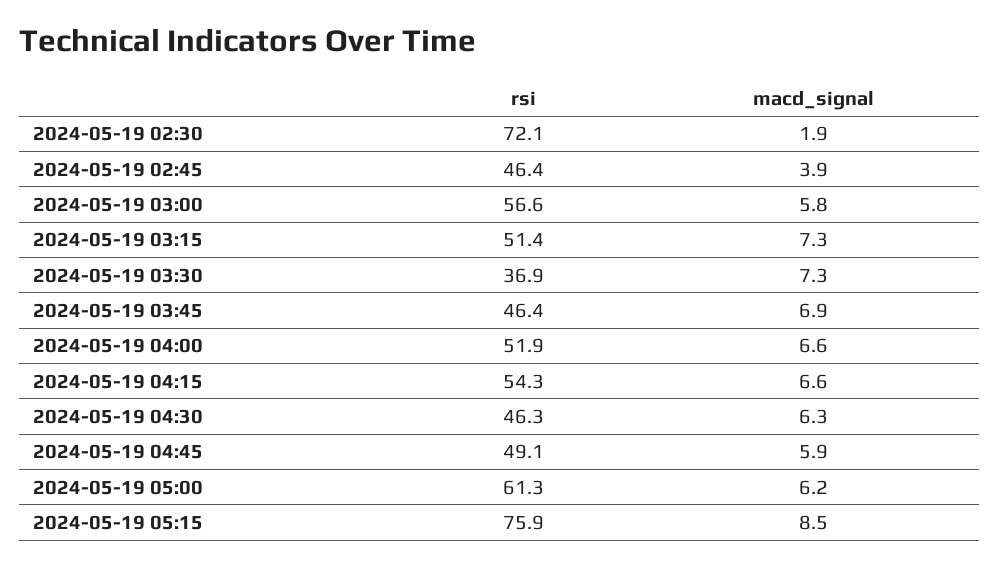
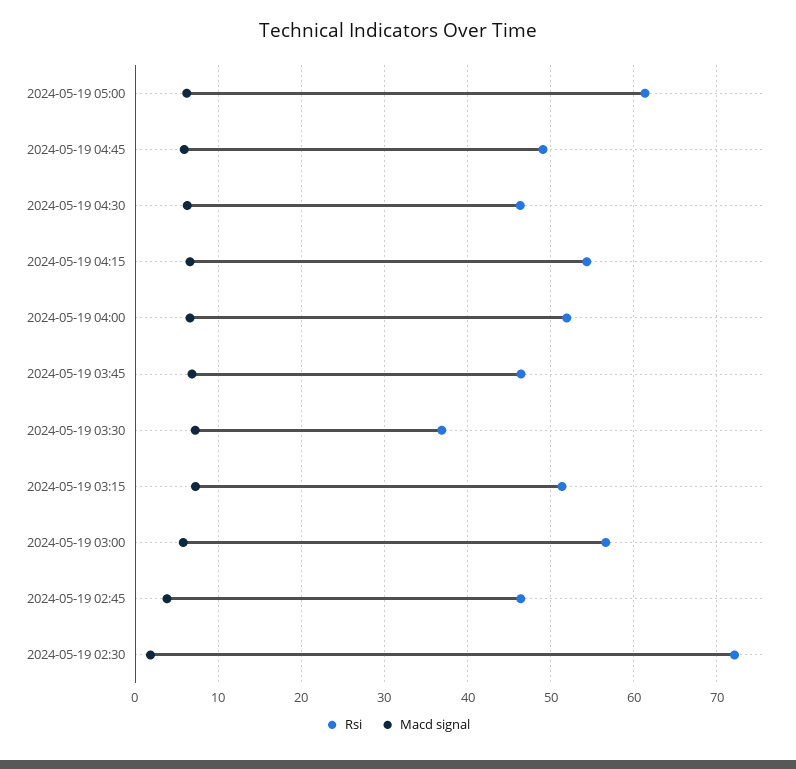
  {
    "rsi": {
      "2024-05-19 02:30": 72.1,
      "2024-05-19 02:45": 46.4,
      "2024-05-19 03:00": 56.6,
      "2024-05-19 03:15": 51.4,
      "2024-05-19 03:30": 36.9,
      "2024-05-19 03:45": 46.4,
      "2024-05-19 04:00": 51.9,
      "2024-05-19 04:15": 54.3,
      "2024-05-19 04:30": 46.3,
      "2024-05-19 04:45": 49.1,
-     "2024-05-19 05:00": 61.3,
+     "2024-05-19 05:00": 61.3
-     "2024-05-19 05:15": 75.9
    },
    "macd_signal": {
      "2024-05-19 02:30": 1.9,
      "2024-05-19 02:45": 3.9,
      "2024-05-19 03:00": 5.8,
      "2024-05-19 03:15": 7.3,
      "2024-05-19 03:30": 7.3,
      "2024-05-19 03:45": 6.9,
      "2024-05-19 04:00": 6.6,
      "2024-05-19 04:15": 6.6,
      "2024-05-19 04:30": 6.3,
      "2024-05-19 04:45": 5.9,
-     "2024-05-19 05:00": 6.2,
+     "2024-05-19 05:00": 6.2
-     "2024-05-19 05:15": 8.5
    }
  }

